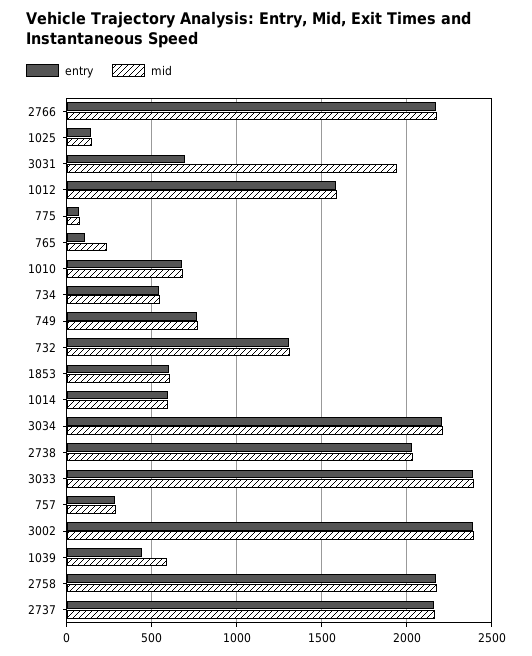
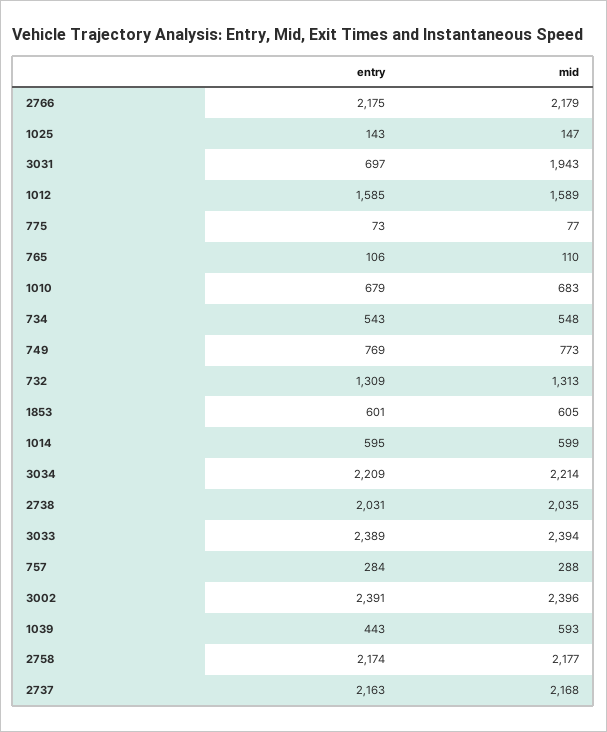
  {
    "entry": {
      "2766": 2175,
      "1025": 143,
      "3031": 697,
      "1012": 1585,
      "775": 73,
      "765": 106,
      "1010": 679,
      "734": 543,
      "749": 769,
      "732": 1309,
      "1853": 601,
      "1014": 595,
      "3034": 2209,
      "2738": 2031,
      "3033": 2389,
      "757": 284,
      "3002": 2391,
      "1039": 443,
      "2758": 2174,
      "2737": 2163
    },
    "mid": {
      "2766": 2179,
      "1025": 147,
      "3031": 1943,
      "1012": 1589,
      "775": 77,
-     "765": 250,
+     "765": 110,
      "1010": 683,
      "734": 548,
      "749": 773,
      "732": 1313,
      "1853": 605,
      "1014": 599,
      "3034": 2214,
      "2738": 2035,
      "3033": 2394,
      "757": 288,
      "3002": 2396,
      "1039": 593,
      "2758": 2177,
      "2737": 2168
    }
  }

